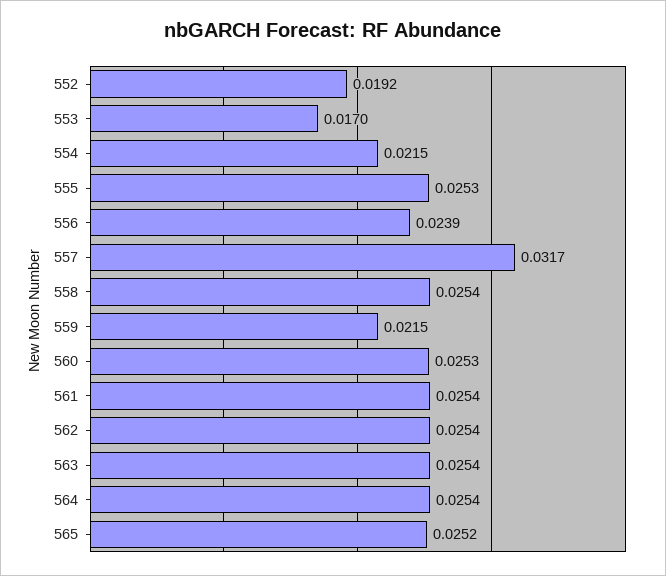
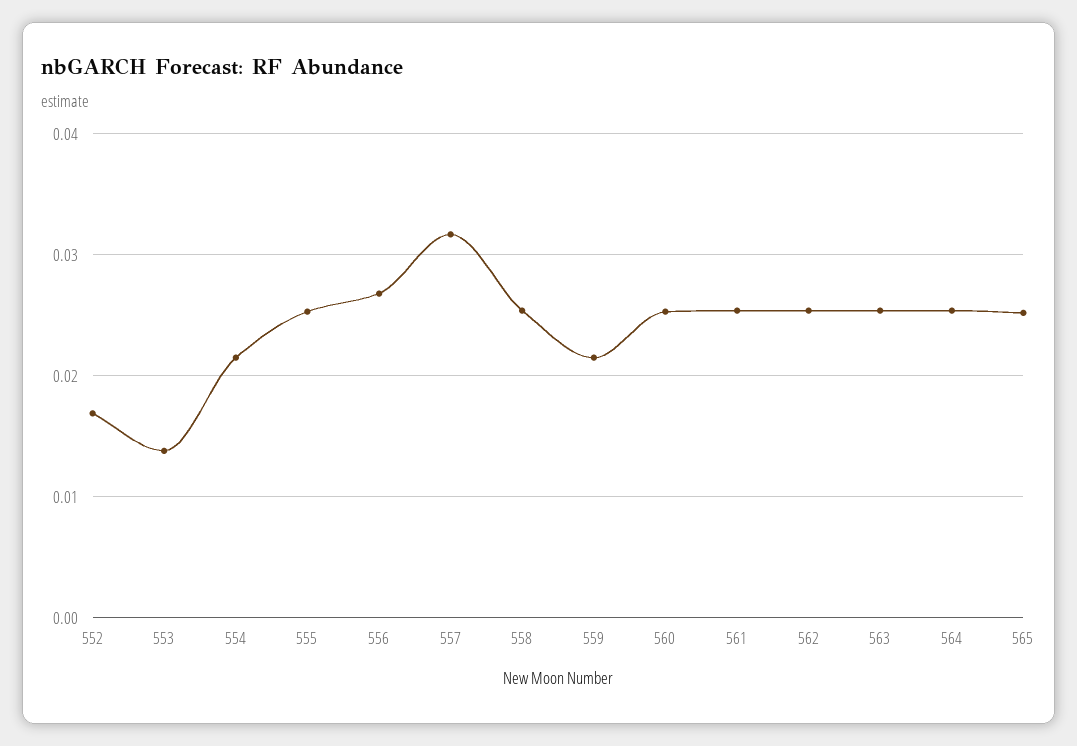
  {
-   "552": 0.0192,
+   "552": 0.017,
-   "553": 0.017,
+   "553": 0.014,
    "554": 0.0215,
    "555": 0.0253,
-   "556": 0.0239,
+   "556": 0.027,
    "557": 0.0317,
    "558": 0.0254,
    "559": 0.0215,
    "560": 0.0253,
    "561": 0.0254,
    "562": 0.0254,
    "563": 0.0254,
    "564": 0.0254,
    "565": 0.0252
  }

